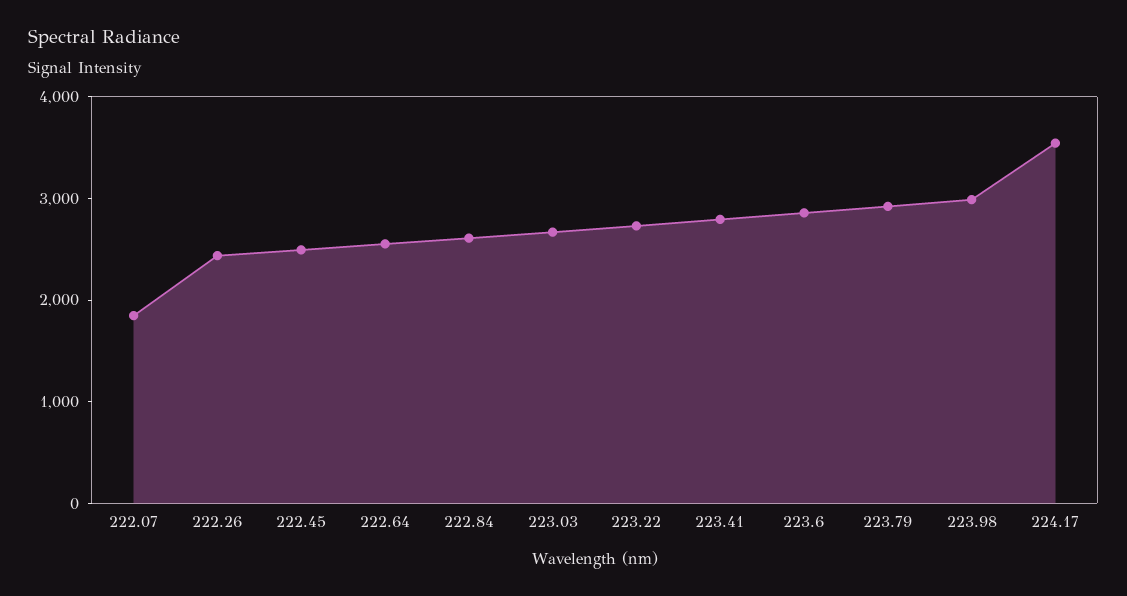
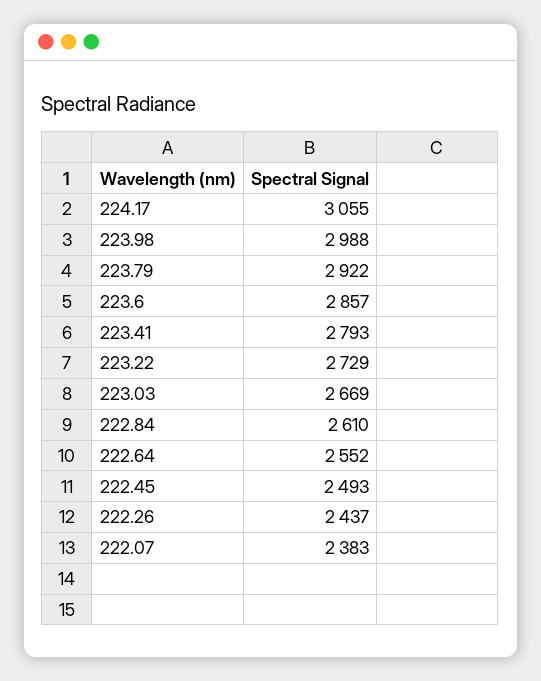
  {
-   "222.07": 1800,
+   "222.07": 2383,
    "222.26": 2437,
    "222.45": 2493,
    "222.64": 2552,
    "222.84": 2610,
    "223.03": 2669,
    "223.22": 2729,
    "223.41": 2793,
    "223.6": 2857,
    "223.79": 2922,
    "223.98": 2988,
-   "224.17": 3600
+   "224.17": 3055
  }

